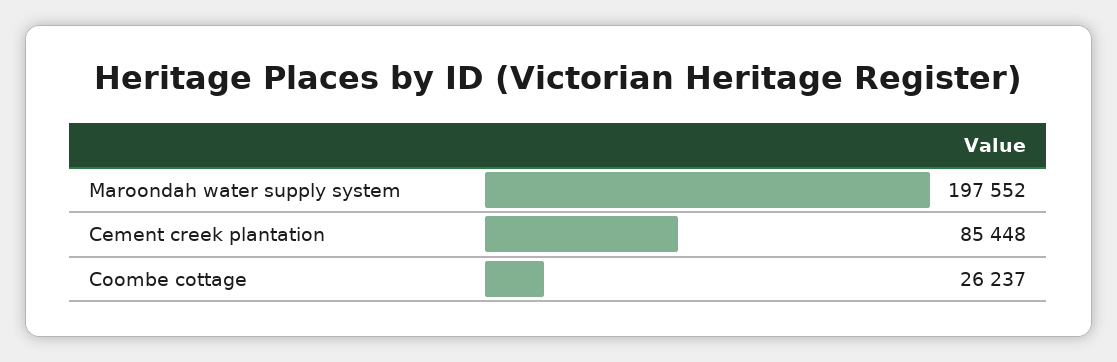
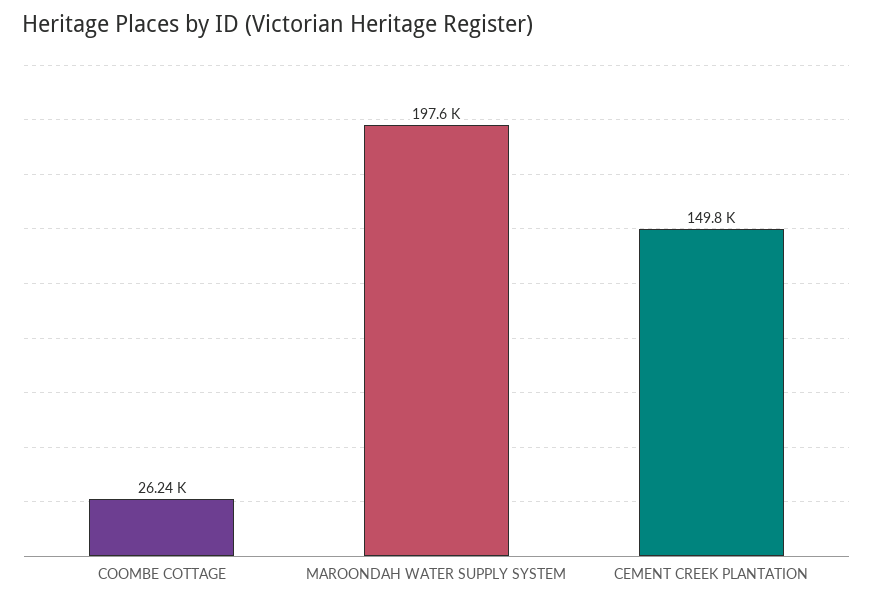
  {
    "Maroondah water supply system": 197552,
-   "Cement creek plantation": 85448,
+   "Cement creek plantation": 149800,
    "Coombe cottage": 26237
  }

